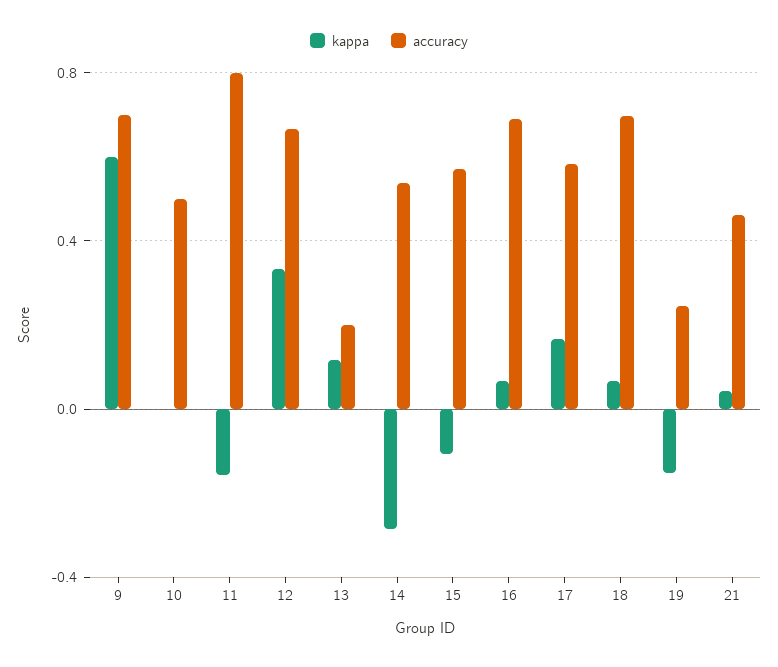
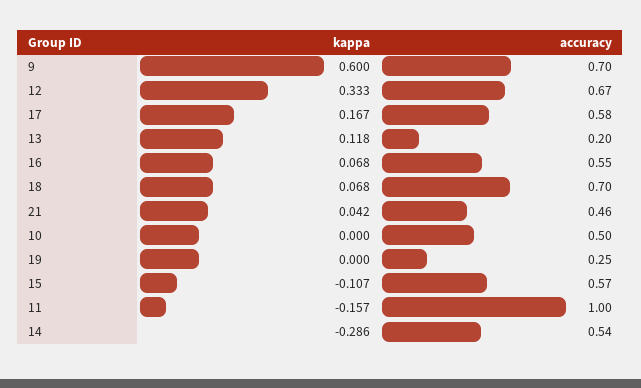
  {
    "kappa": {
      "9": 0.6,
      "10": 0,
      "11": -0.157,
      "12": 0.333,
      "13": 0.118,
      "14": -0.286,
      "15": -0.107,
      "16": 0.068,
      "17": 0.167,
      "18": 0.068,
-     "19": -0.15,
+     "19": 0,
      "21": 0.042
    },
    "accuracy": {
      "9": 0.7,
      "10": 0.5,
-     "11": 0.8,
+     "11": 1,
      "12": 0.67,
      "13": 0.2,
      "14": 0.54,
      "15": 0.57,
-     "16": 0.7,
+     "16": 0.55,
      "17": 0.58,
      "18": 0.7,
      "19": 0.25,
      "21": 0.46
    }
  }

